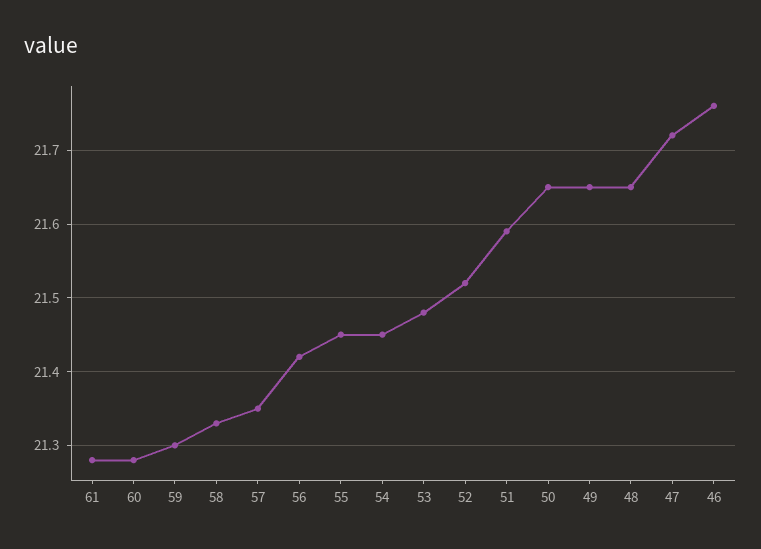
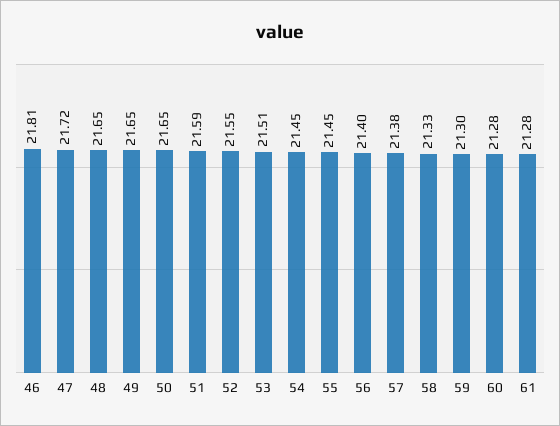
  {
    "61": 21.28,
    "60": 21.28,
    "59": 21.3,
    "58": 21.33,
-   "57": 21.35,
+   "57": 21.38,
-   "56": 21.42,
+   "56": 21.4,
    "55": 21.45,
    "54": 21.45,
-   "53": 21.48,
+   "53": 21.51,
-   "52": 21.52,
+   "52": 21.55,
    "51": 21.59,
    "50": 21.65,
    "49": 21.65,
    "48": 21.65,
    "47": 21.72,
-   "46": 21.76
+   "46": 21.81
  }

